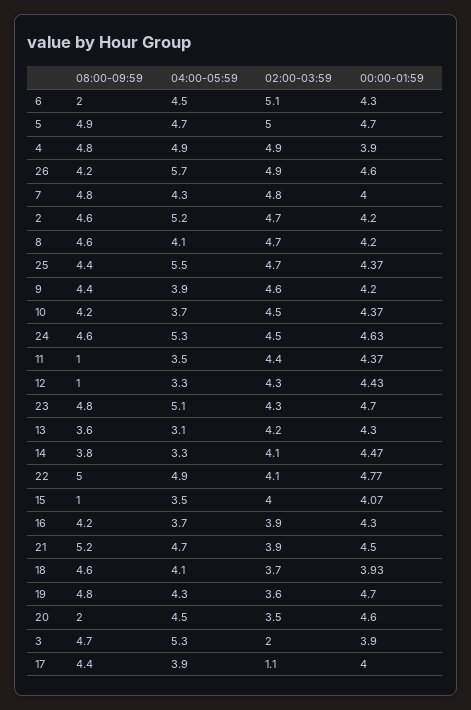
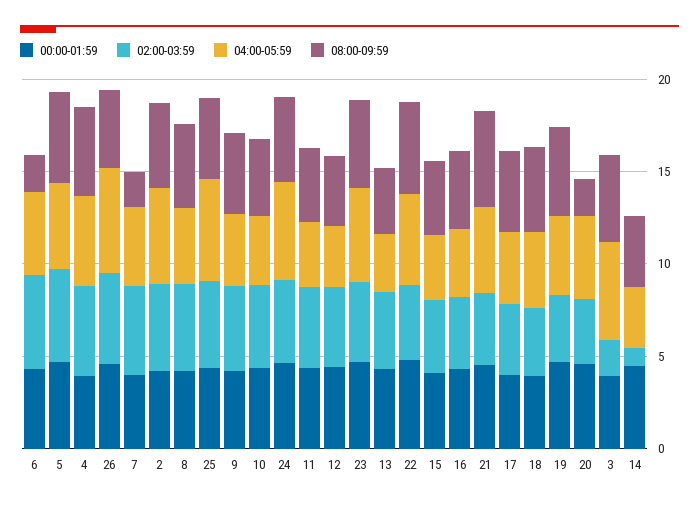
  {
    "08:00-09:59": {
      "6": 2,
      "5": 4.9,
      "4": 4.8,
      "26": 4.2,
-     "7": 4.8,
+     "7": 2,
      "2": 4.6,
      "8": 4.6,
      "25": 4.4,
      "9": 4.4,
      "10": 4.2,
      "24": 4.6,
-     "11": 1,
+     "11": 4,
-     "12": 1,
+     "12": 4,
      "23": 4.8,
      "13": 3.6,
      "14": 3.8,
      "22": 5,
-     "15": 1,
+     "15": 4,
      "16": 4.2,
      "21": 5.2,
      "18": 4.6,
      "19": 4.8,
      "20": 2,
      "3": 4.7,
      "17": 4.4
    },
    "04:00-05:59": {
      "6": 4.5,
      "5": 4.7,
      "4": 4.9,
      "26": 5.7,
      "7": 4.3,
      "2": 5.2,
      "8": 4.1,
      "25": 5.5,
      "9": 3.9,
      "10": 3.7,
      "24": 5.3,
      "11": 3.5,
      "12": 3.3,
      "23": 5.1,
      "13": 3.1,
      "14": 3.3,
      "22": 4.9,
      "15": 3.5,
      "16": 3.7,
      "21": 4.7,
      "18": 4.1,
      "19": 4.3,
      "20": 4.5,
      "3": 5.3,
      "17": 3.9
    },
    "02:00-03:59": {
      "6": 5.1,
      "5": 5,
      "4": 4.9,
      "26": 4.9,
      "7": 4.8,
      "2": 4.7,
      "8": 4.7,
      "25": 4.7,
      "9": 4.6,
      "10": 4.5,
      "24": 4.5,
      "11": 4.4,
      "12": 4.3,
      "23": 4.3,
      "13": 4.2,
-     "14": 4.1,
+     "14": 1,
      "22": 4.1,
      "15": 4,
      "16": 3.9,
      "21": 3.9,
      "18": 3.7,
      "19": 3.6,
      "20": 3.5,
      "3": 2,
-     "17": 1.1
+     "17": 4
    },
    "00:00-01:59": {
      "6": 4.3,
      "5": 4.7,
      "4": 3.9,
      "26": 4.6,
      "7": 4,
      "2": 4.2,
      "8": 4.2,
      "25": 4.37,
      "9": 4.2,
      "10": 4.37,
      "24": 4.63,
      "11": 4.37,
      "12": 4.43,
      "23": 4.7,
      "13": 4.3,
      "14": 4.47,
      "22": 4.77,
      "15": 4.07,
      "16": 4.3,
      "21": 4.5,
      "18": 3.93,
      "19": 4.7,
      "20": 4.6,
      "3": 3.9,
      "17": 4
    }
  }

